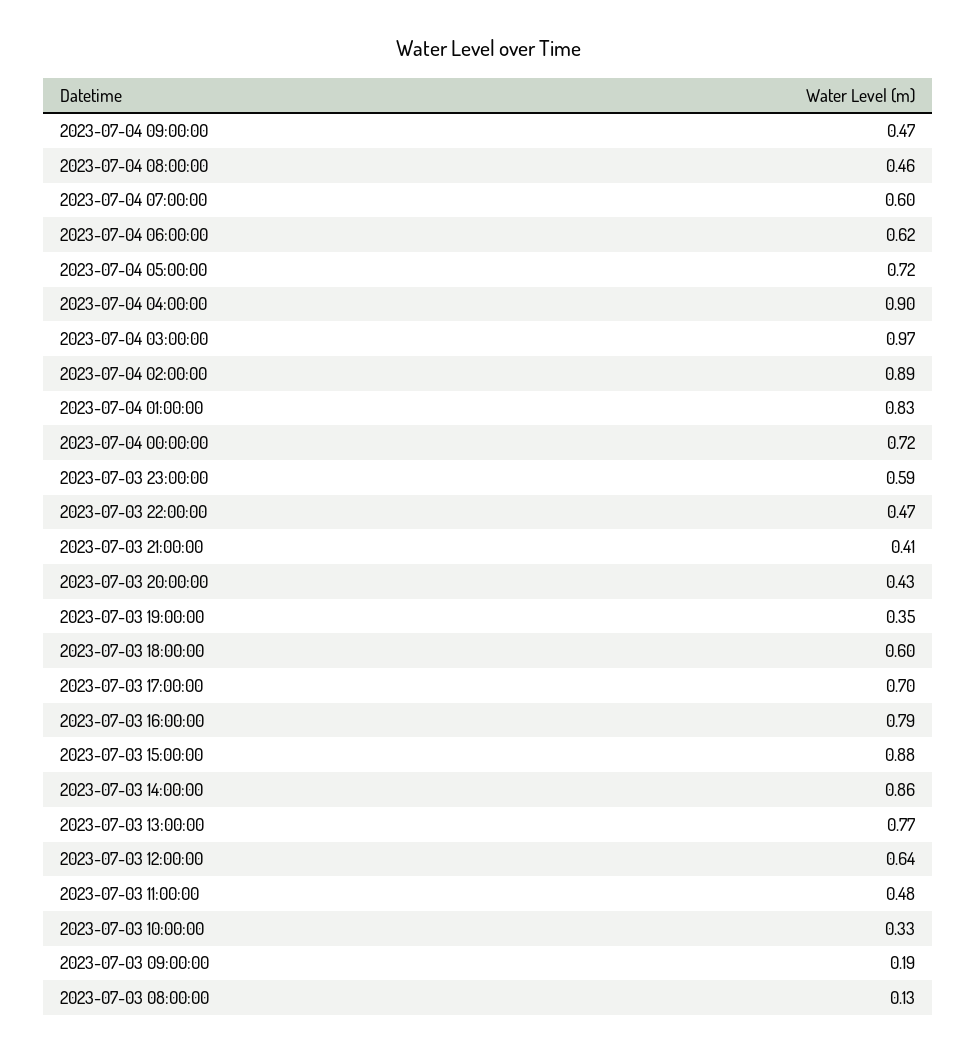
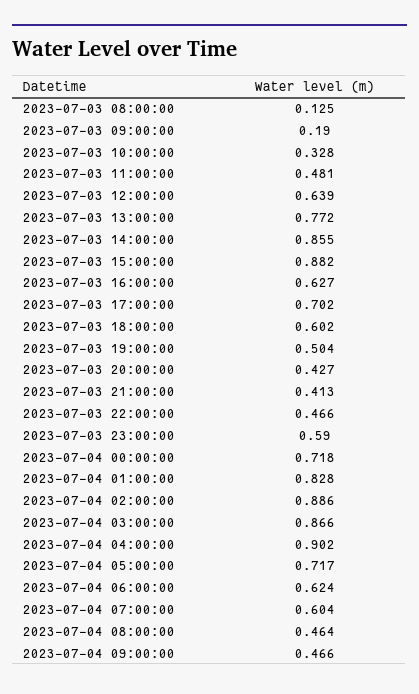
  {
    "2023-07-04 09:00:00": 0.466,
    "2023-07-04 08:00:00": 0.464,
    "2023-07-04 07:00:00": 0.604,
    "2023-07-04 06:00:00": 0.624,
    "2023-07-04 05:00:00": 0.717,
    "2023-07-04 04:00:00": 0.902,
-   "2023-07-04 03:00:00": 0.97,
+   "2023-07-04 03:00:00": 0.866,
    "2023-07-04 02:00:00": 0.886,
    "2023-07-04 01:00:00": 0.828,
    "2023-07-04 00:00:00": 0.718,
    "2023-07-03 23:00:00": 0.59,
    "2023-07-03 22:00:00": 0.466,
    "2023-07-03 21:00:00": 0.413,
    "2023-07-03 20:00:00": 0.427,
-   "2023-07-03 19:00:00": 0.35,
+   "2023-07-03 19:00:00": 0.504,
    "2023-07-03 18:00:00": 0.602,
    "2023-07-03 17:00:00": 0.702,
-   "2023-07-03 16:00:00": 0.79,
+   "2023-07-03 16:00:00": 0.627,
    "2023-07-03 15:00:00": 0.882,
    "2023-07-03 14:00:00": 0.855,
    "2023-07-03 13:00:00": 0.772,
    "2023-07-03 12:00:00": 0.639,
    "2023-07-03 11:00:00": 0.481,
    "2023-07-03 10:00:00": 0.328,
    "2023-07-03 09:00:00": 0.19,
    "2023-07-03 08:00:00": 0.125
  }

